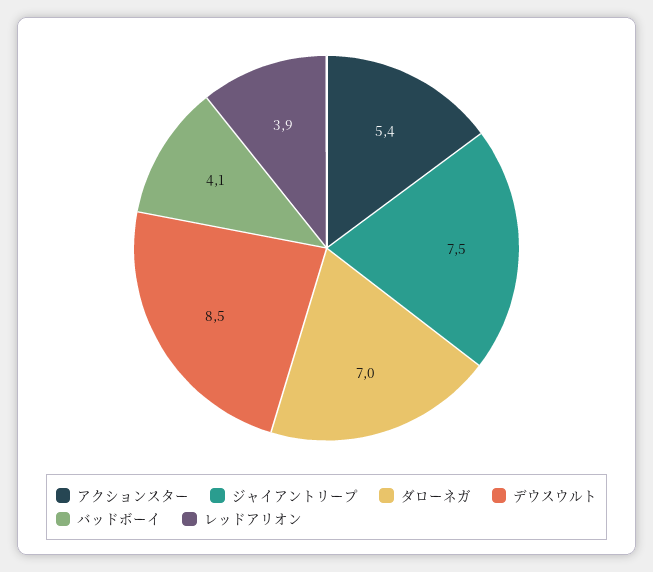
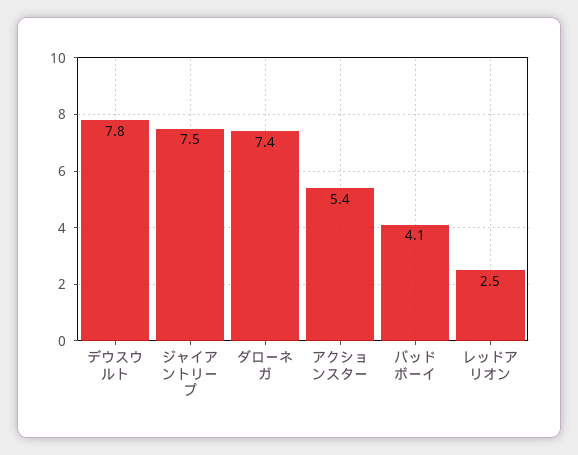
  {
    "アクションスター": 5.4,
    "ジャイアントリープ": 7.5,
-   "ダローネガ": 7,
+   "ダローネガ": 7.4,
-   "デウスウルト": 8.5,
+   "デウスウルト": 7.8,
    "バッドボーイ": 4.1,
-   "レッドアリオン": 3.9
+   "レッドアリオン": 2.5
  }

